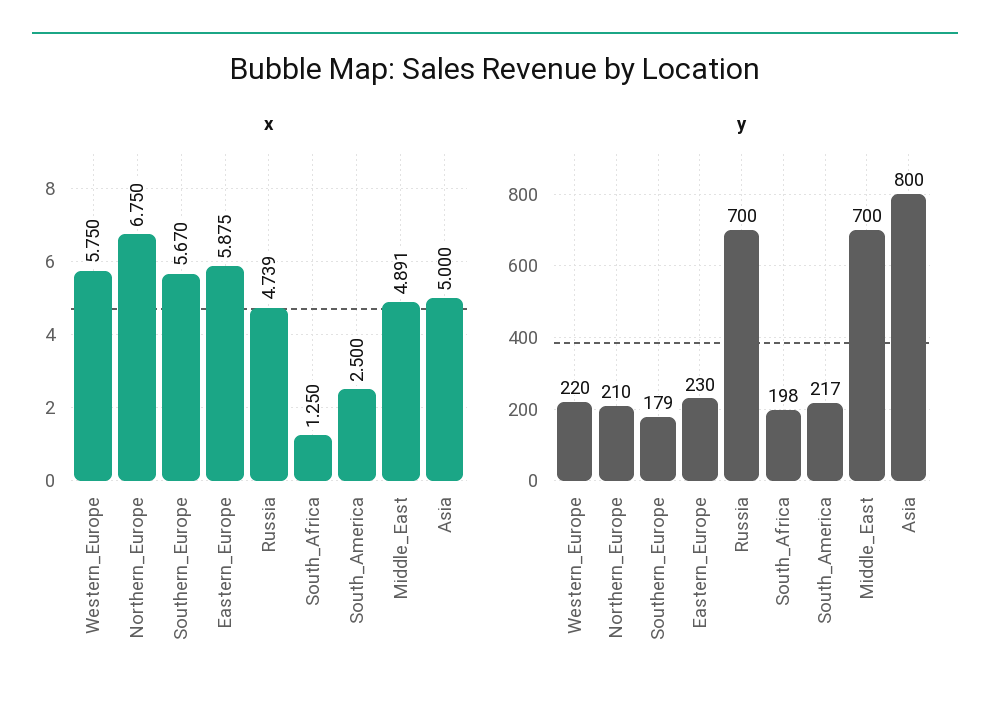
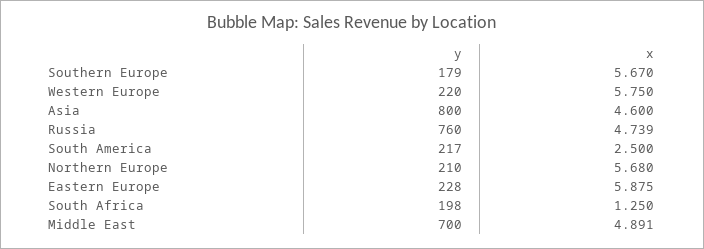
  {
    "x": {
      "Western_Europe": 5.75,
-     "Northern_Europe": 6.75,
+     "Northern_Europe": 5.68,
      "Southern_Europe": 5.67,
      "Eastern_Europe": 5.875,
      "Russia": 4.739,
      "South_Africa": 1.25,
      "South_America": 2.5,
      "Middle_East": 4.891,
-     "Asia": 5
+     "Asia": 4.6
    },
    "y": {
      "Western_Europe": 220,
      "Northern_Europe": 210,
      "Southern_Europe": 179,
-     "Eastern_Europe": 230,
+     "Eastern_Europe": 228,
-     "Russia": 700,
+     "Russia": 760,
      "South_Africa": 198,
      "South_America": 217,
      "Middle_East": 700,
      "Asia": 800
    }
  }

